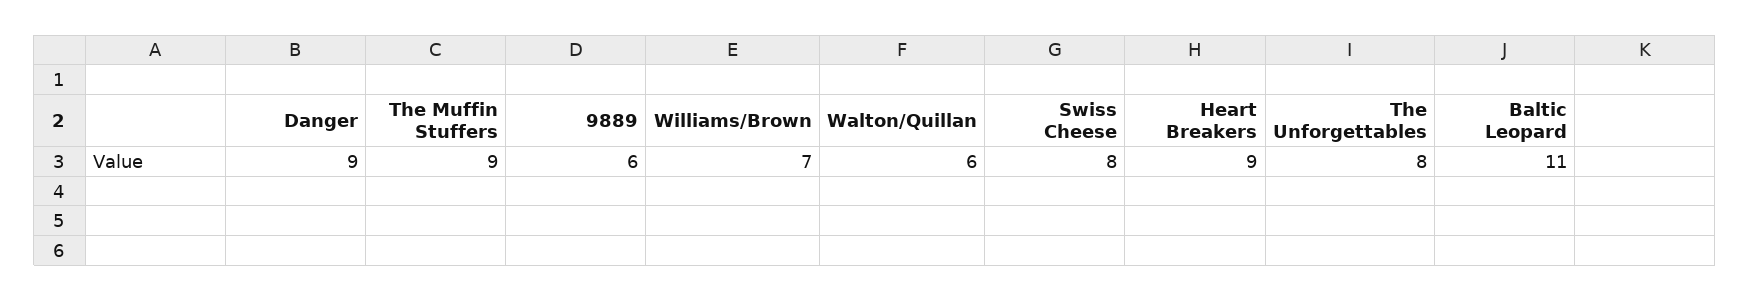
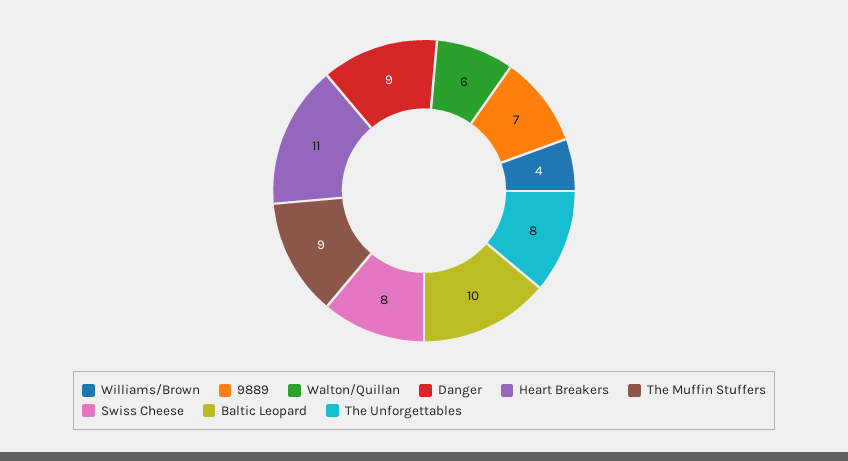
  {
    "Danger": 9,
    "The Muffin Stuffers": 9,
-   "9889": 6,
+   "9889": 7,
-   "Williams/Brown": 7,
+   "Williams/Brown": 4,
    "Walton/Quillan": 6,
    "Swiss Cheese": 8,
-   "Heart Breakers": 9,
+   "Heart Breakers": 11,
    "The Unforgettables": 8,
-   "Baltic Leopard": 11
+   "Baltic Leopard": 10
  }

